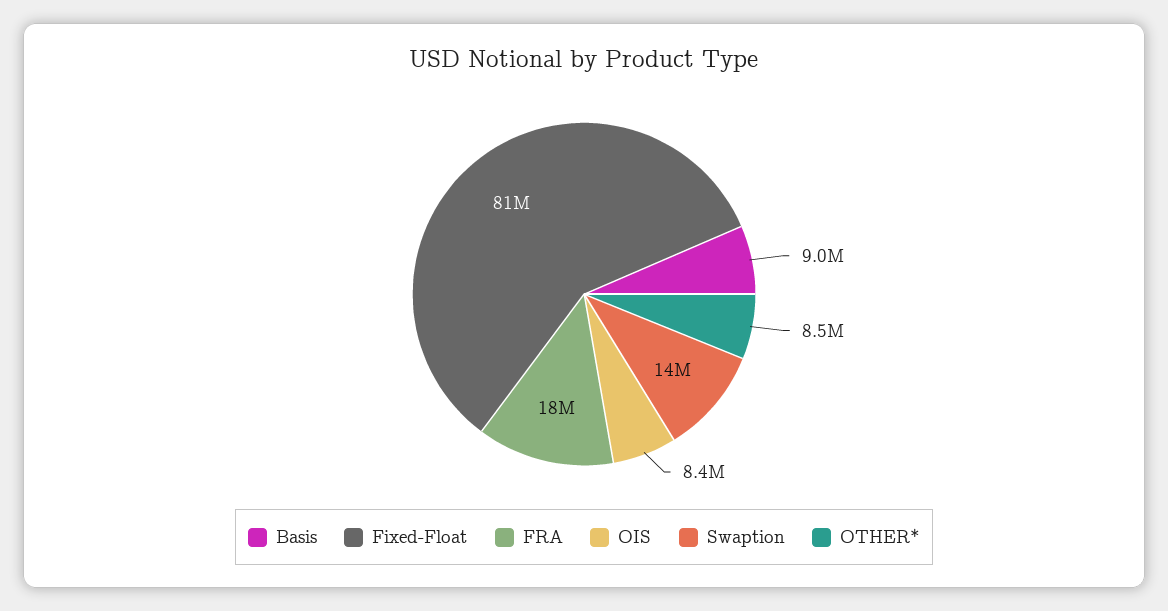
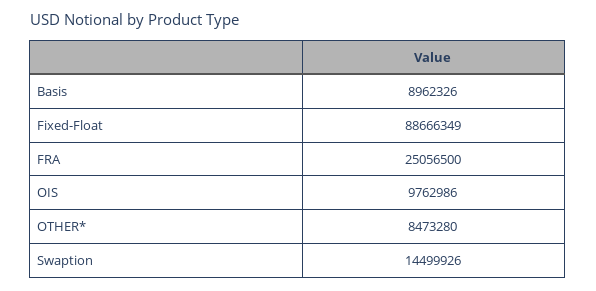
  {
    "Basis": 8962326,
-   "Fixed-Float": 81000000,
+   "Fixed-Float": 88666349,
-   "FRA": 18000000,
+   "FRA": 25056500,
-   "OIS": 8400000,
+   "OIS": 9762986,
    "Swaption": 14499926,
    "OTHER*": 8473280
  }

